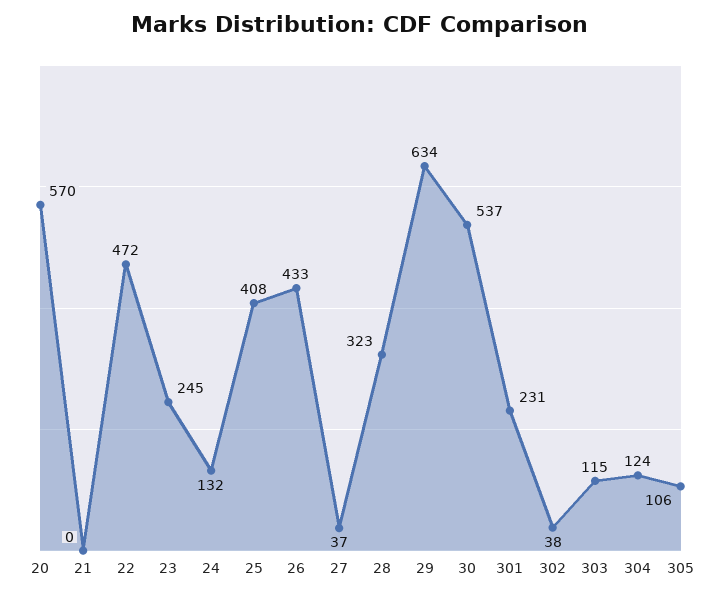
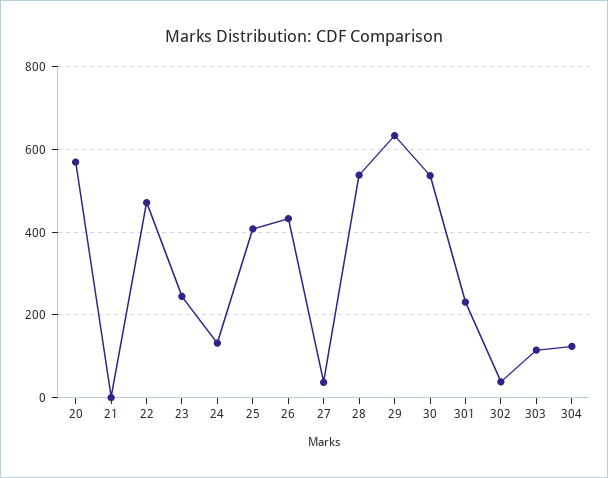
  {
    "20": 570,
    "21": 0,
    "22": 472,
    "23": 245,
    "24": 132,
    "25": 408,
    "26": 433,
    "27": 37,
-   "28": 323,
+   "28": 540,
    "29": 634,
    "30": 537,
    "301": 231,
    "302": 38,
    "303": 115,
-   "304": 124,
+   "304": 124
-   "305": 106
  }

